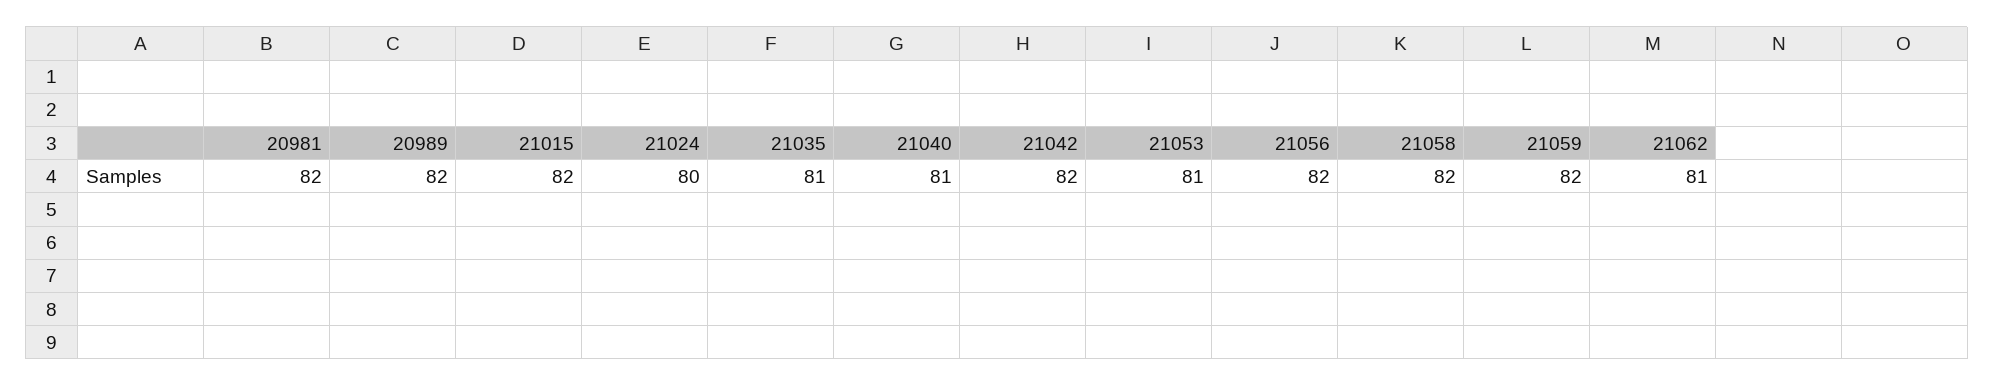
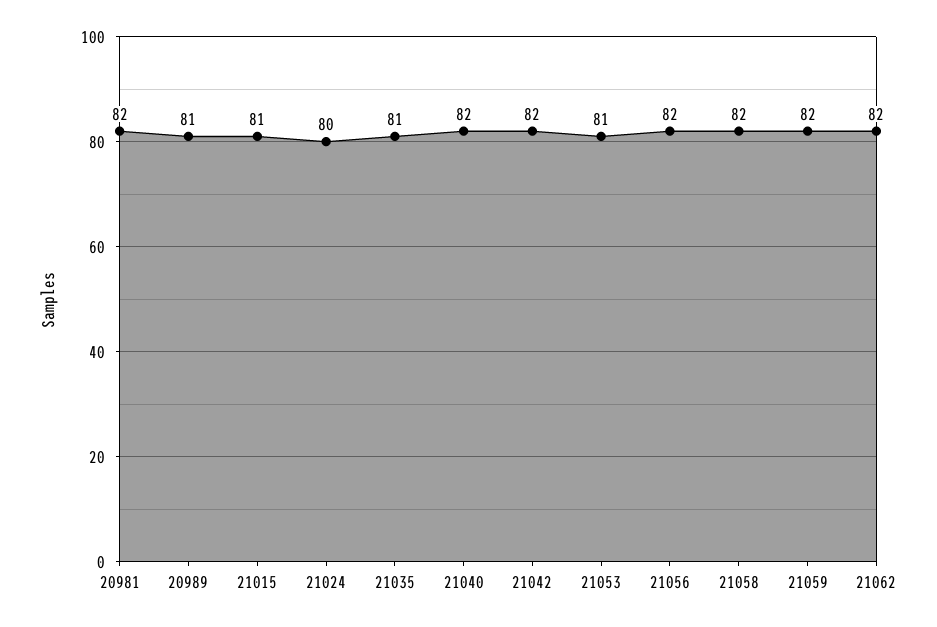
  {
    "20981": 82,
-   "20989": 82,
+   "20989": 81,
-   "21015": 82,
+   "21015": 81,
    "21024": 80,
    "21035": 81,
-   "21040": 81,
+   "21040": 82,
    "21042": 82,
    "21053": 81,
    "21056": 82,
    "21058": 82,
    "21059": 82,
-   "21062": 81
+   "21062": 82
  }

